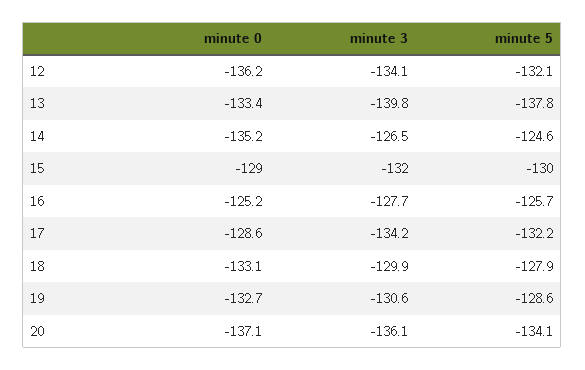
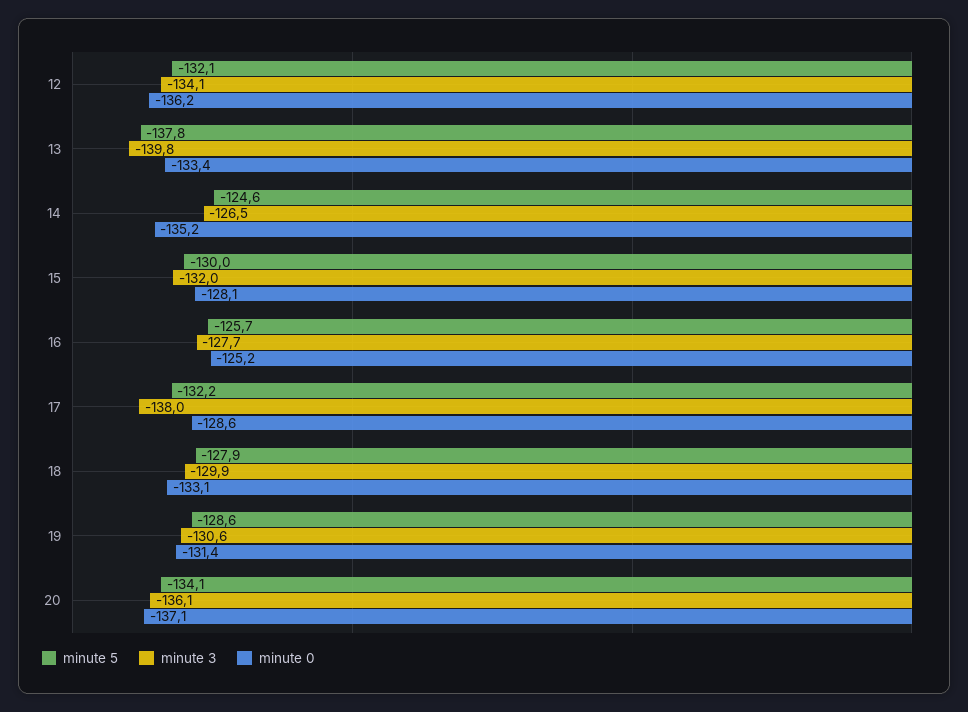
  {
    "minute 0": {
      "12": -136.2,
      "13": -133.4,
      "14": -135.2,
-     "15": -129,
+     "15": -128.1,
      "16": -125.2,
      "17": -128.6,
      "18": -133.1,
-     "19": -132.7,
+     "19": -131.4,
      "20": -137.1
    },
    "minute 3": {
      "12": -134.1,
      "13": -139.8,
      "14": -126.5,
      "15": -132,
      "16": -127.7,
-     "17": -134.2,
+     "17": -138,
      "18": -129.9,
      "19": -130.6,
      "20": -136.1
    },
    "minute 5": {
      "12": -132.1,
      "13": -137.8,
      "14": -124.6,
      "15": -130,
      "16": -125.7,
      "17": -132.2,
      "18": -127.9,
      "19": -128.6,
      "20": -134.1
    }
  }

